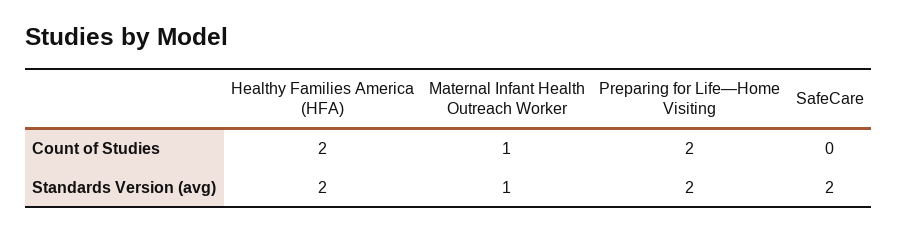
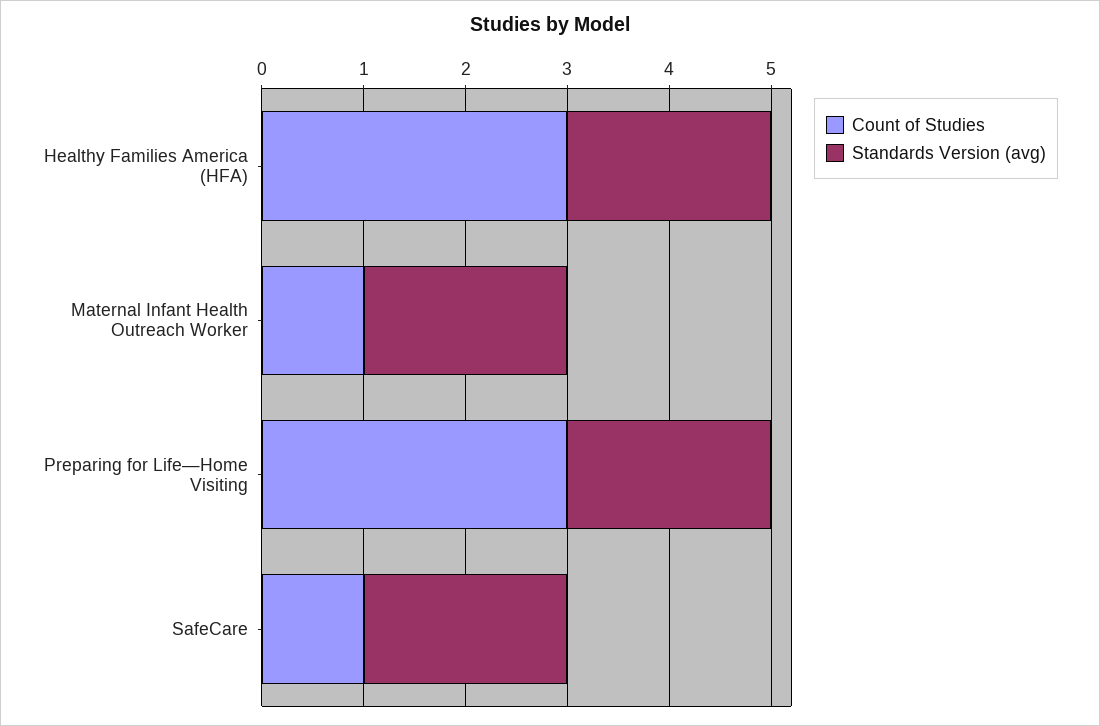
  {
    "Count of Studies": {
-     "Healthy Families America (HFA)": 2,
+     "Healthy Families America (HFA)": 3,
      "Maternal Infant Health Outreach Worker": 1,
-     "Preparing for Life—Home Visiting": 2,
+     "Preparing for Life—Home Visiting": 3,
-     "SafeCare": 0
+     "SafeCare": 1
    },
    "Standards Version (avg)": {
      "Healthy Families America (HFA)": 2,
-     "Maternal Infant Health Outreach Worker": 1,
+     "Maternal Infant Health Outreach Worker": 2,
      "Preparing for Life—Home Visiting": 2,
      "SafeCare": 2
    }
  }

